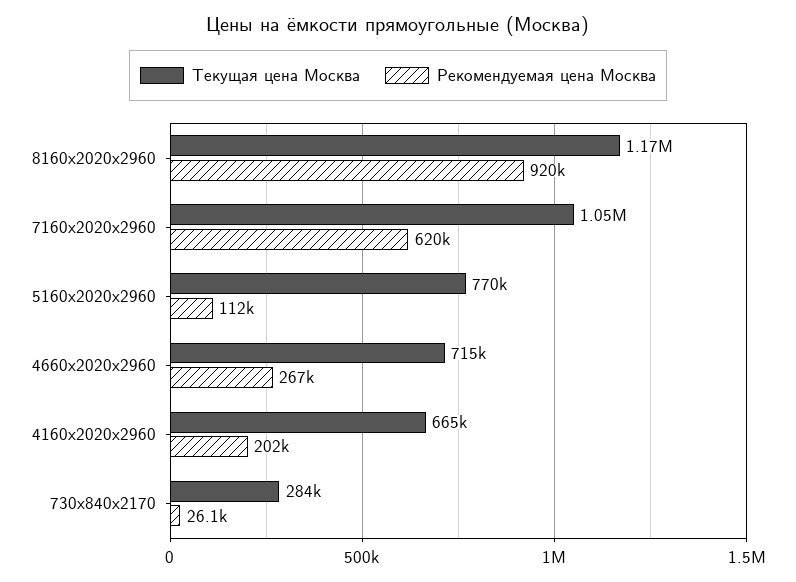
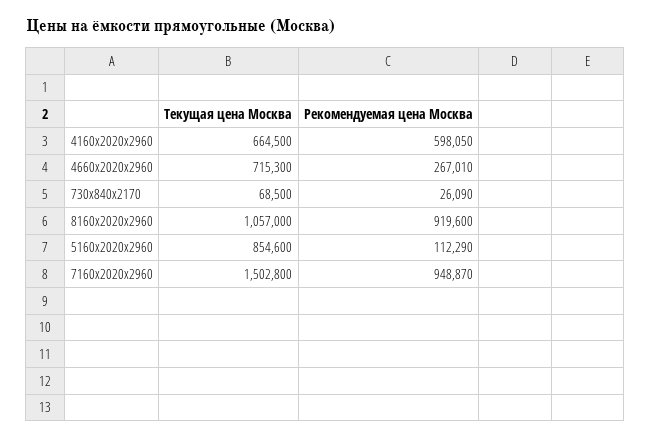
  {
    "Текущая цена Москва": {
-     "8160х2020х2960": 1170000,
+     "8160х2020х2960": 1057000,
-     "7160х2020х2960": 1050000,
+     "7160х2020х2960": 1502800,
-     "5160х2020х2960": 770000,
+     "5160х2020х2960": 854600,
      "4660х2020х2960": 715300,
      "4160х2020х2960": 664500,
-     "730х840х2170": 284000
+     "730х840х2170": 68500
    },
    "Рекомендуемая цена Москва": {
      "8160х2020х2960": 919600,
-     "7160х2020х2960": 620000,
+     "7160х2020х2960": 948870,
      "5160х2020х2960": 112290,
      "4660х2020х2960": 267010,
-     "4160х2020х2960": 202000,
+     "4160х2020х2960": 598050,
      "730х840х2170": 26090
    }
  }

